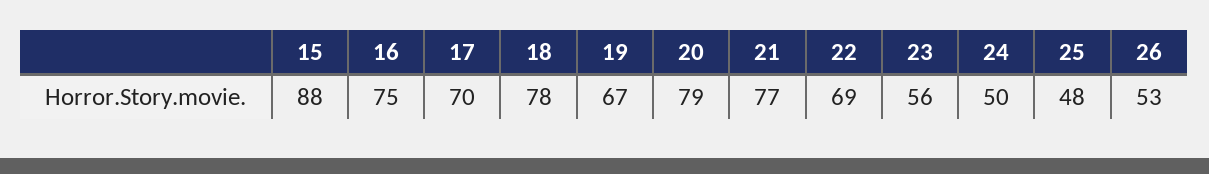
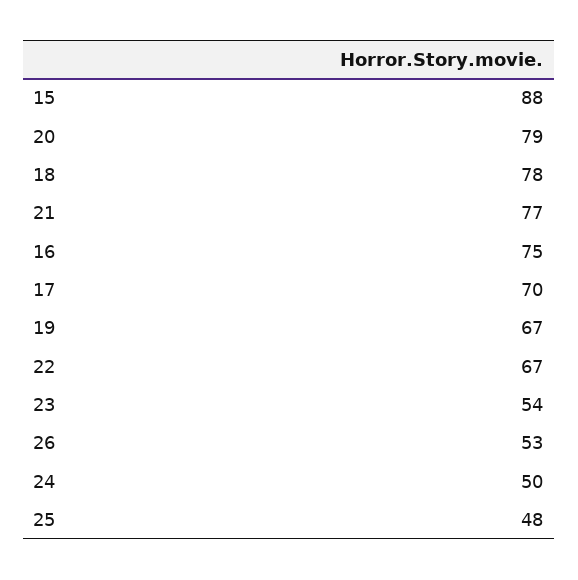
  {
    "15": 88,
    "16": 75,
    "17": 70,
    "18": 78,
    "19": 67,
    "20": 79,
    "21": 77,
-   "22": 69,
+   "22": 67,
-   "23": 56,
+   "23": 54,
    "24": 50,
    "25": 48,
    "26": 53
  }

